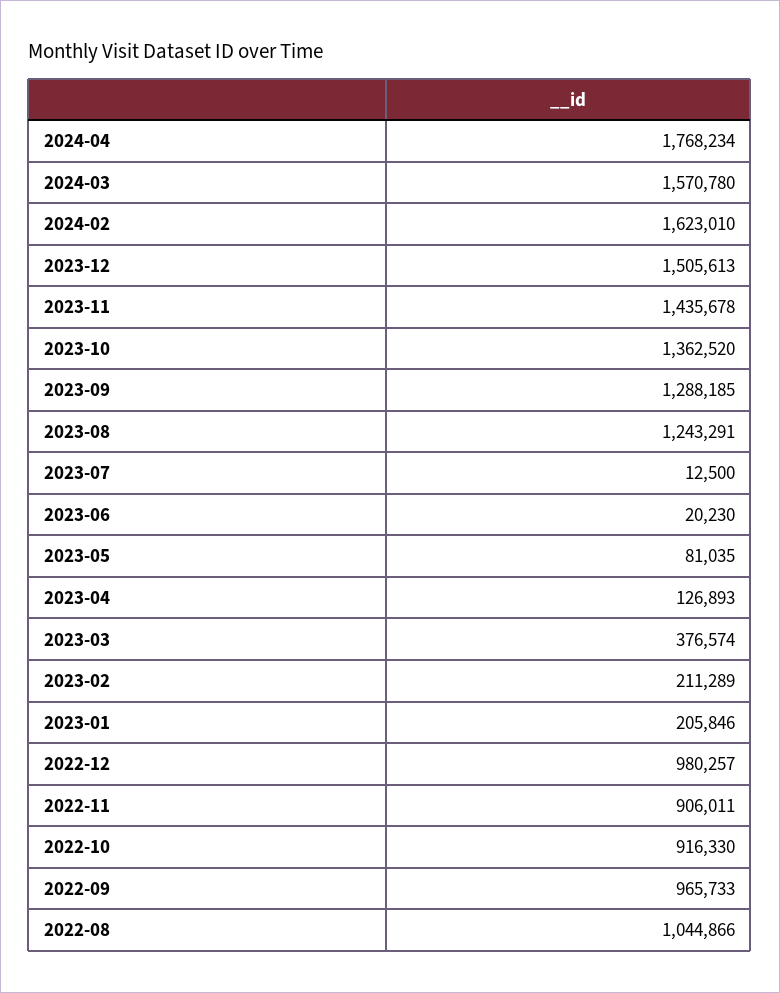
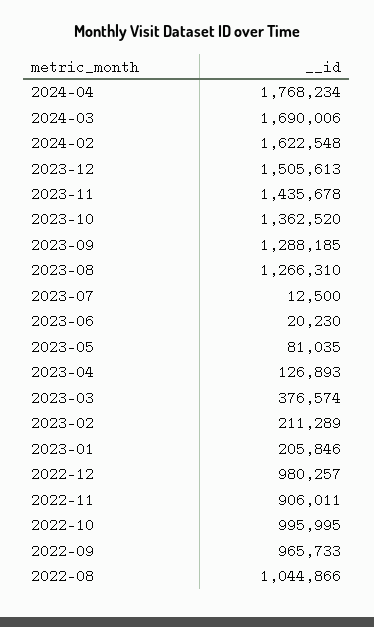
  {
    "2024-04": 1768234,
-   "2024-03": 1570780,
+   "2024-03": 1690006,
-   "2024-02": 1623010,
+   "2024-02": 1622548,
    "2023-12": 1505613,
    "2023-11": 1435678,
    "2023-10": 1362520,
    "2023-09": 1288185,
-   "2023-08": 1243291,
+   "2023-08": 1266310,
    "2023-07": 12500,
    "2023-06": 20230,
    "2023-05": 81035,
    "2023-04": 126893,
    "2023-03": 376574,
    "2023-02": 211289,
    "2023-01": 205846,
    "2022-12": 980257,
    "2022-11": 906011,
-   "2022-10": 916330,
+   "2022-10": 995995,
    "2022-09": 965733,
    "2022-08": 1044866
  }

